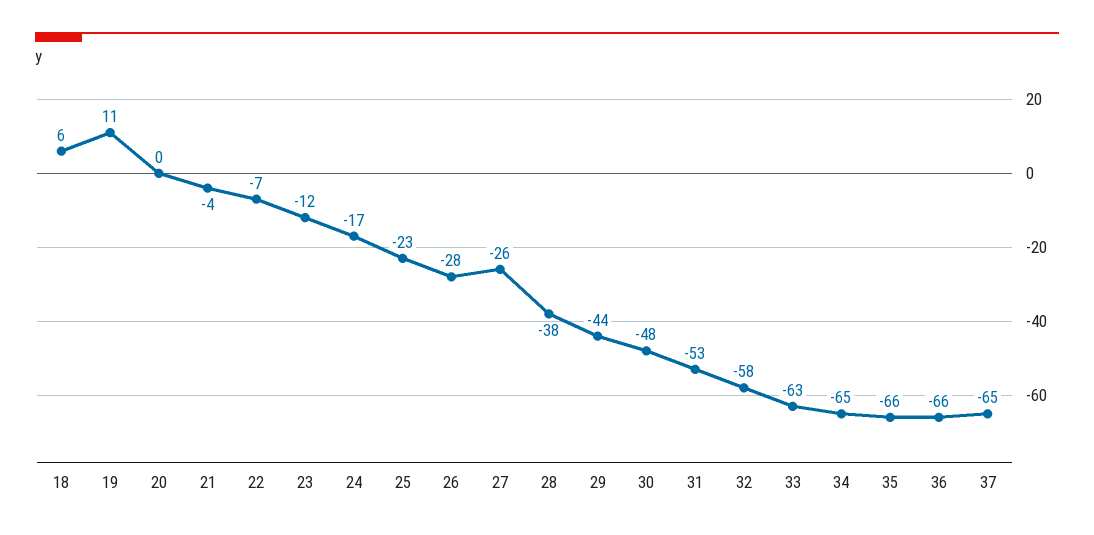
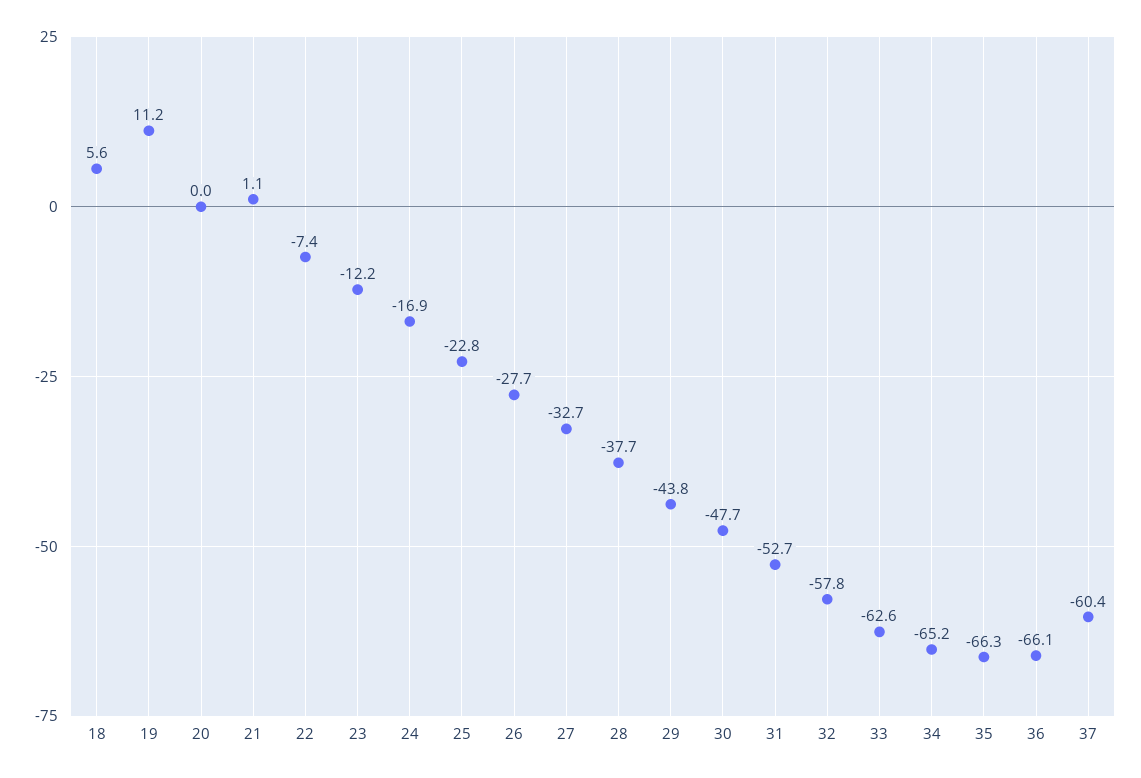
  {
    "18": 5.6,
    "19": 11.2,
    "20": 0,
-   "21": -4,
+   "21": 1.1,
    "22": -7.4,
    "23": -12.2,
    "24": -16.9,
    "25": -22.8,
    "26": -27.7,
-   "27": -26,
+   "27": -32.7,
    "28": -37.7,
    "29": -43.8,
    "30": -47.7,
    "31": -52.7,
    "32": -57.8,
    "33": -62.6,
    "34": -65.2,
    "35": -66.3,
    "36": -66.1,
-   "37": -65
+   "37": -60.4
  }

